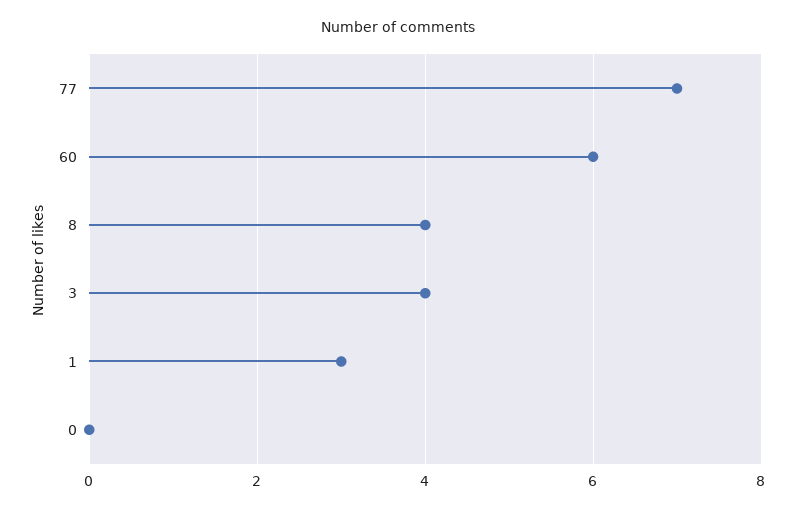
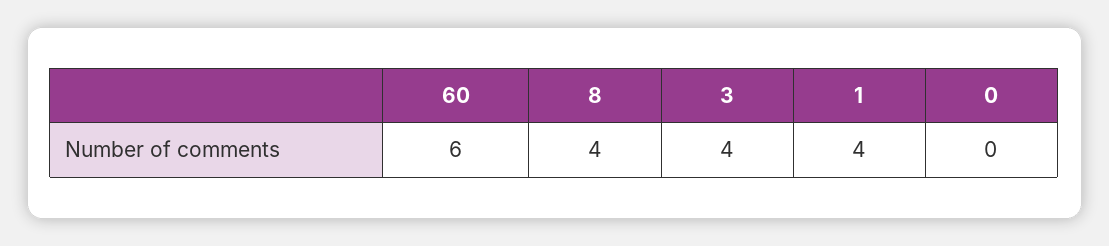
  {
-   "77": 7,
    "60": 6,
    "8": 4,
    "3": 4,
-   "1": 3,
+   "1": 4,
    "0": 0
  }

